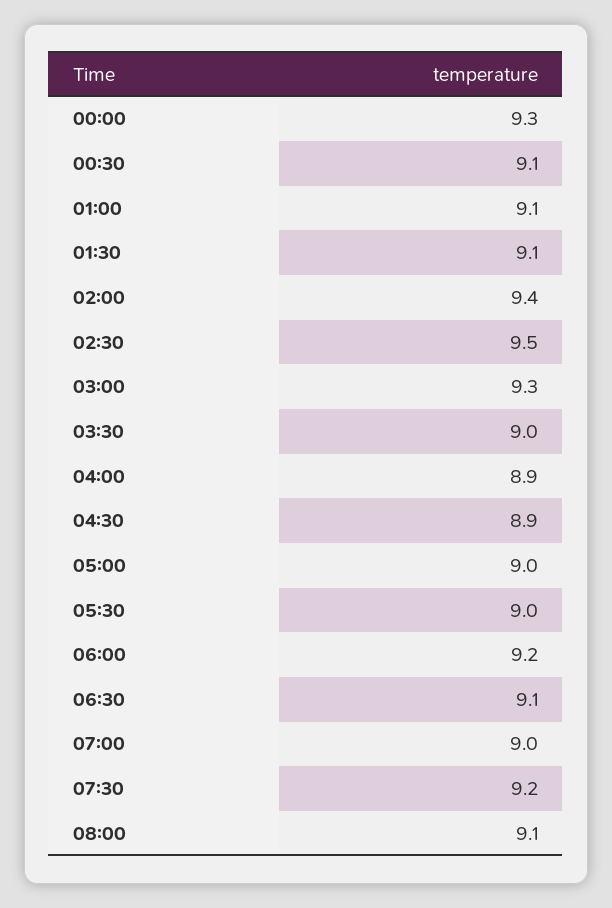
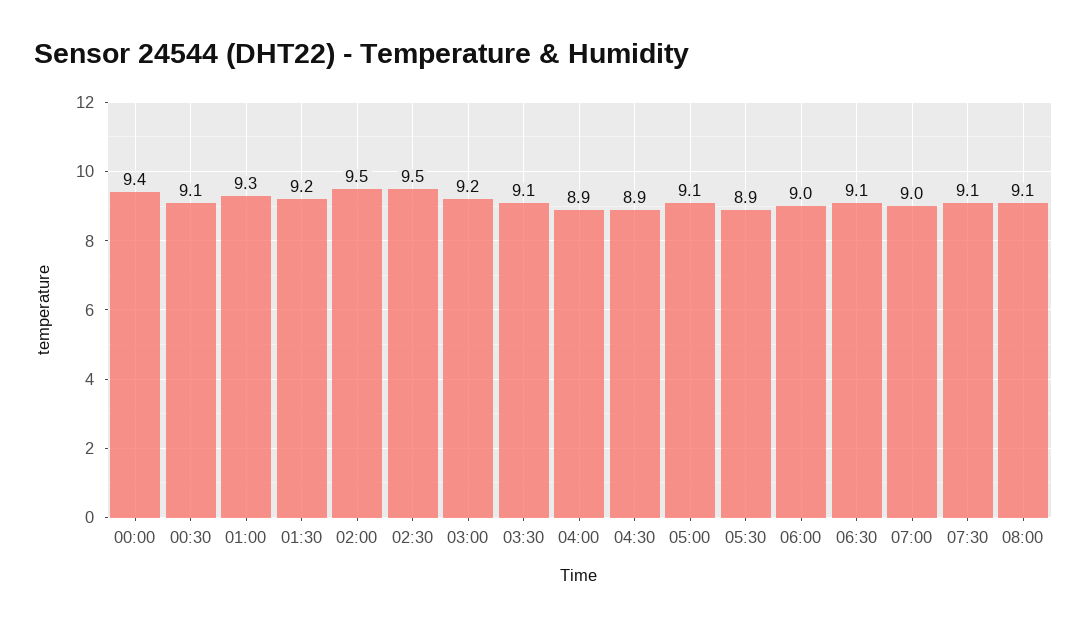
  {
-   "00:00": 9.3,
+   "00:00": 9.4,
    "00:30": 9.1,
-   "01:00": 9.1,
+   "01:00": 9.3,
-   "01:30": 9.1,
+   "01:30": 9.2,
-   "02:00": 9.4,
+   "02:00": 9.5,
    "02:30": 9.5,
-   "03:00": 9.3,
+   "03:00": 9.2,
-   "03:30": 9,
+   "03:30": 9.1,
    "04:00": 8.9,
    "04:30": 8.9,
-   "05:00": 9,
+   "05:00": 9.1,
-   "05:30": 9,
+   "05:30": 8.9,
-   "06:00": 9.2,
+   "06:00": 9,
    "06:30": 9.1,
    "07:00": 9,
-   "07:30": 9.2,
+   "07:30": 9.1,
    "08:00": 9.1
  }

